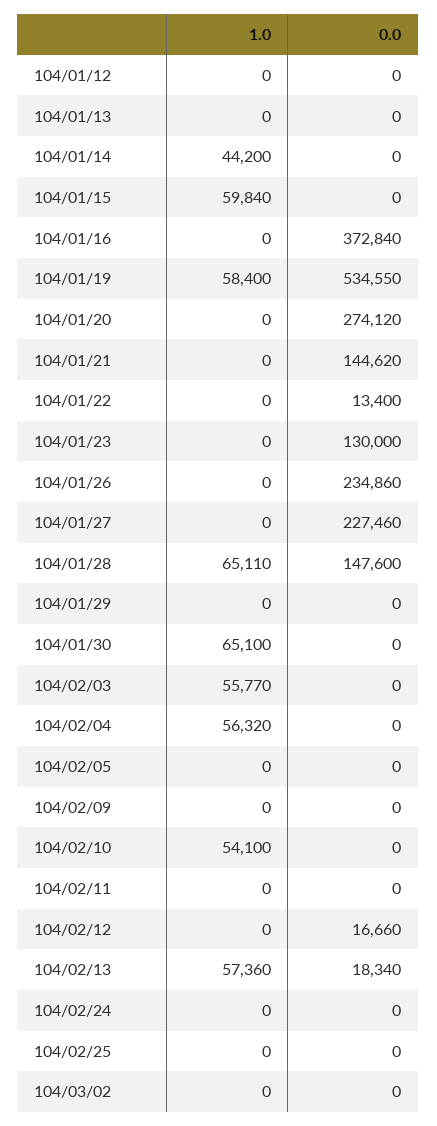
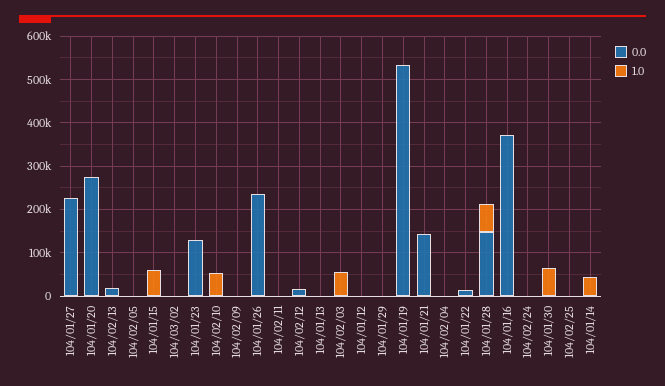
  {
    "1.0": {
      "104/01/12": 0,
      "104/01/13": 0,
      "104/01/14": 44200,
      "104/01/15": 59840,
      "104/01/16": 0,
-     "104/01/19": 58400,
+     "104/01/19": 0,
      "104/01/20": 0,
      "104/01/21": 0,
      "104/01/22": 0,
      "104/01/23": 0,
      "104/01/26": 0,
      "104/01/27": 0,
      "104/01/28": 65110,
      "104/01/29": 0,
      "104/01/30": 65100,
      "104/02/03": 55770,
-     "104/02/04": 56320,
+     "104/02/04": 0,
      "104/02/05": 0,
      "104/02/09": 0,
      "104/02/10": 54100,
      "104/02/11": 0,
      "104/02/12": 0,
-     "104/02/13": 57360,
+     "104/02/13": 0,
      "104/02/24": 0,
      "104/02/25": 0,
      "104/03/02": 0
    },
    "0.0": {
      "104/01/12": 0,
      "104/01/13": 0,
      "104/01/14": 0,
      "104/01/15": 0,
      "104/01/16": 372840,
      "104/01/19": 534550,
      "104/01/20": 274120,
      "104/01/21": 144620,
      "104/01/22": 13400,
      "104/01/23": 130000,
      "104/01/26": 234860,
      "104/01/27": 227460,
      "104/01/28": 147600,
      "104/01/29": 0,
      "104/01/30": 0,
      "104/02/03": 0,
      "104/02/04": 0,
      "104/02/05": 0,
      "104/02/09": 0,
      "104/02/10": 0,
      "104/02/11": 0,
      "104/02/12": 16660,
      "104/02/13": 18340,
      "104/02/24": 0,
      "104/02/25": 0,
      "104/03/02": 0
    }
  }

